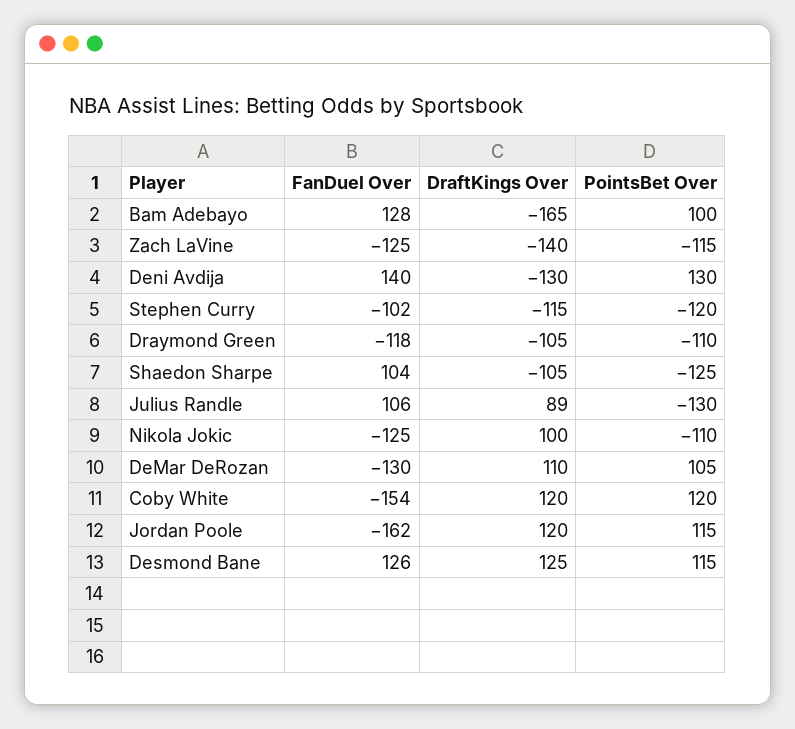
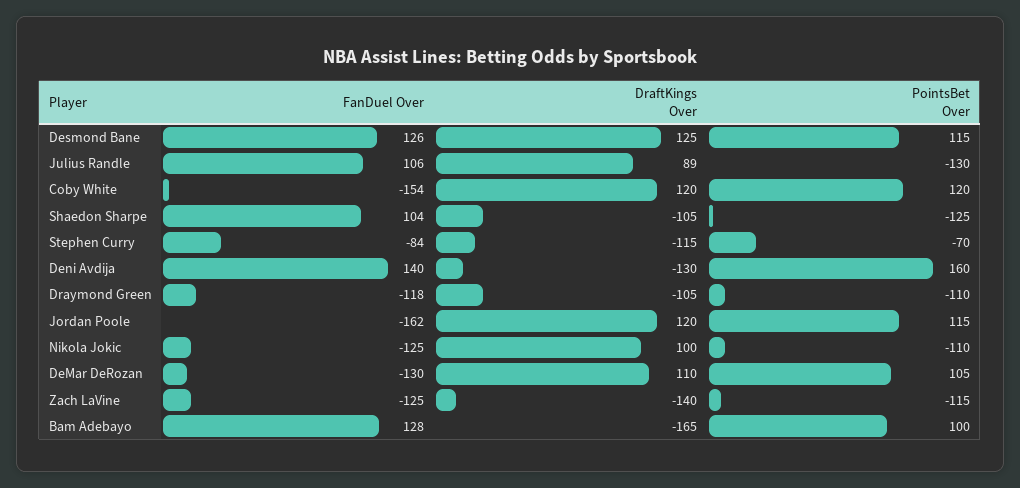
  {
    "FanDuel Over": {
      "Bam Adebayo": 128,
      "Zach LaVine": -125,
      "Deni Avdija": 140,
-     "Stephen Curry": -102,
+     "Stephen Curry": -84,
      "Draymond Green": -118,
      "Shaedon Sharpe": 104,
      "Julius Randle": 106,
      "Nikola Jokic": -125,
      "DeMar DeRozan": -130,
      "Coby White": -154,
      "Jordan Poole": -162,
      "Desmond Bane": 126
    },
    "DraftKings Over": {
      "Bam Adebayo": -165,
      "Zach LaVine": -140,
      "Deni Avdija": -130,
      "Stephen Curry": -115,
      "Draymond Green": -105,
      "Shaedon Sharpe": -105,
      "Julius Randle": 89,
      "Nikola Jokic": 100,
      "DeMar DeRozan": 110,
      "Coby White": 120,
      "Jordan Poole": 120,
      "Desmond Bane": 125
    },
    "PointsBet Over": {
      "Bam Adebayo": 100,
      "Zach LaVine": -115,
-     "Deni Avdija": 130,
+     "Deni Avdija": 160,
-     "Stephen Curry": -120,
+     "Stephen Curry": -70,
      "Draymond Green": -110,
      "Shaedon Sharpe": -125,
      "Julius Randle": -130,
      "Nikola Jokic": -110,
      "DeMar DeRozan": 105,
      "Coby White": 120,
      "Jordan Poole": 115,
      "Desmond Bane": 115
    }
  }

